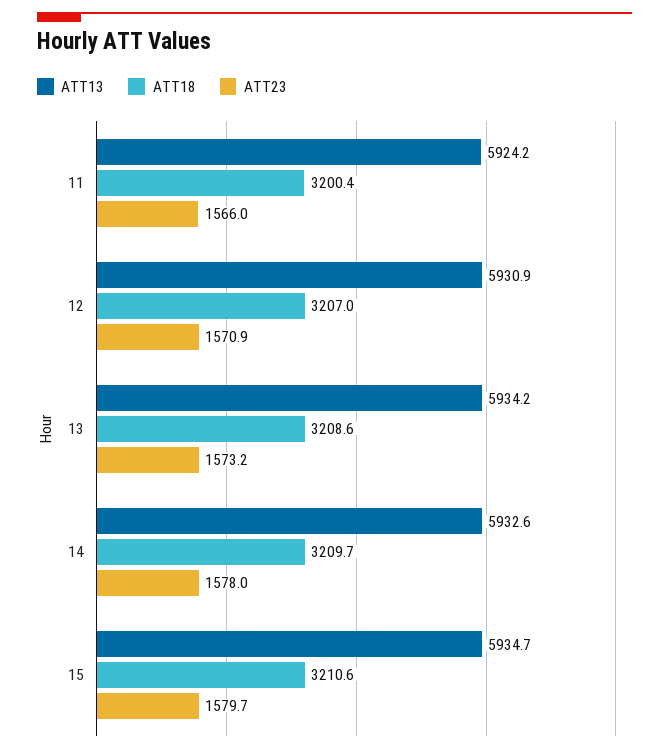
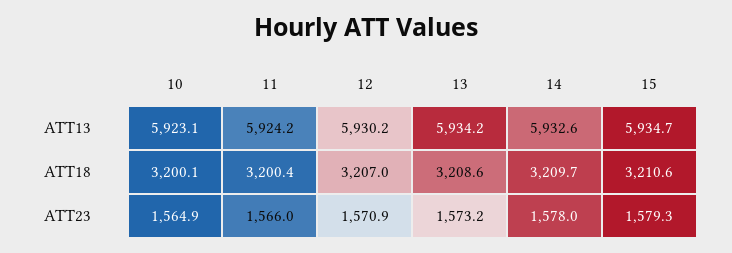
  {
    "ATT13": {
      "11": 5924.2,
-     "12": 5930.9,
+     "12": 5930.2,
      "13": 5934.2,
      "14": 5932.6,
-     "15": 5934.7
+     "15": 5934.7,
+     "10": 5923.1
    },
    "ATT18": {
      "11": 3200.4,
      "12": 3207,
      "13": 3208.6,
      "14": 3209.7,
-     "15": 3210.6
+     "15": 3210.6,
+     "10": 3200.1
    },
    "ATT23": {
      "11": 1566,
      "12": 1570.9,
      "13": 1573.2,
      "14": 1578,
-     "15": 1579.7
+     "15": 1579.3,
+     "10": 1564.9
    }
  }

